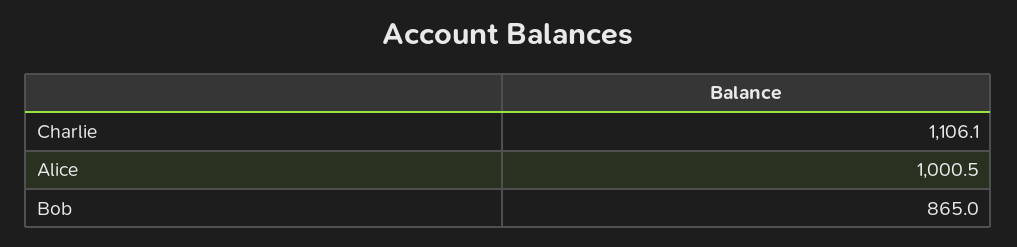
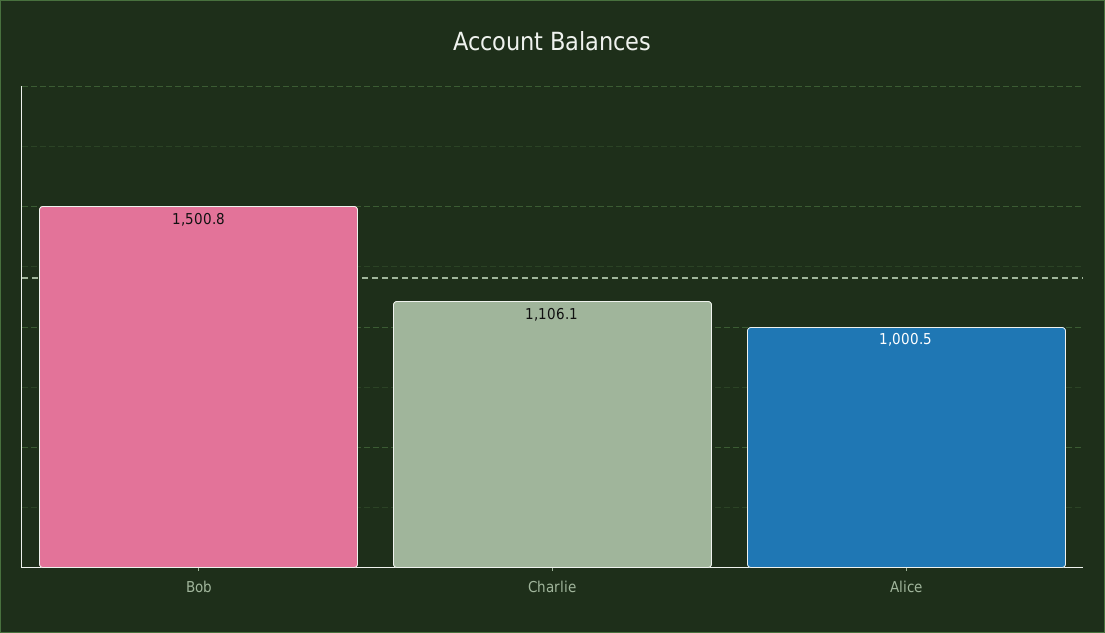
  {
    "Charlie": 1106.1,
    "Alice": 1000.5,
-   "Bob": 865
+   "Bob": 1500.8
  }

